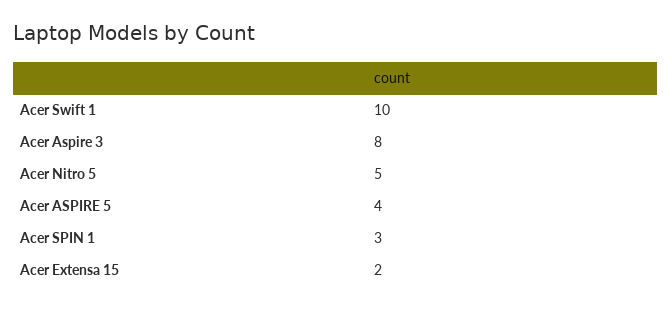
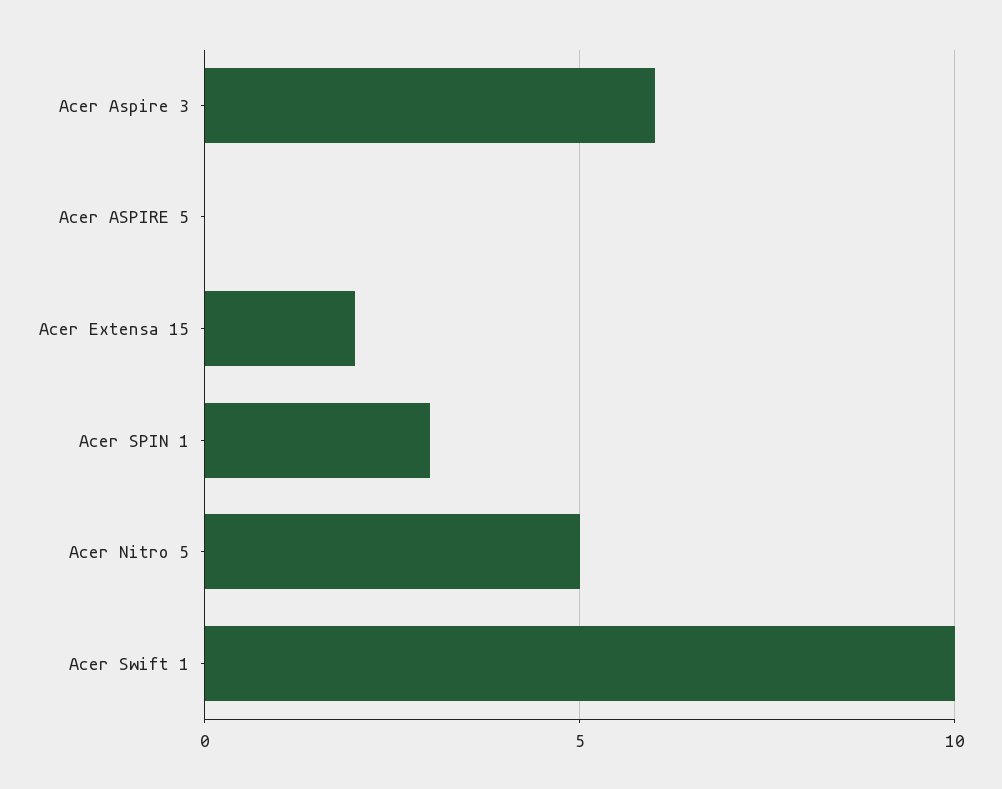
  {
    "Acer Swift 1": 10,
-   "Acer Aspire 3": 8,
+   "Acer Aspire 3": 6,
    "Acer Nitro 5": 5,
-   "Acer ASPIRE 5": 4,
+   "Acer ASPIRE 5": 0,
    "Acer SPIN 1": 3,
    "Acer Extensa 15": 2
  }

